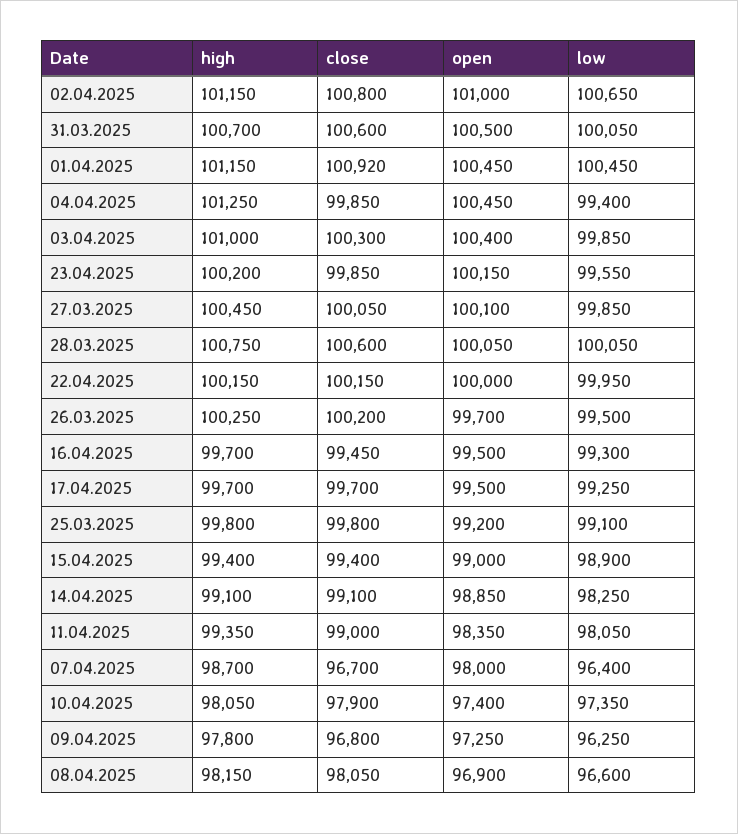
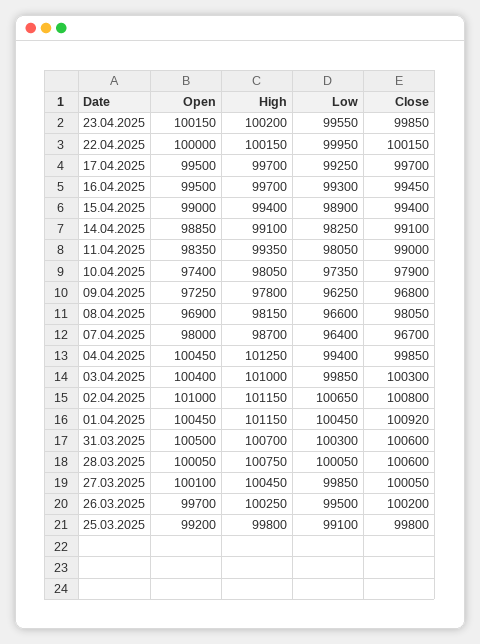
  {
    "high": {
      "02.04.2025": 101150,
      "31.03.2025": 100700,
      "01.04.2025": 101150,
      "04.04.2025": 101250,
      "03.04.2025": 101000,
      "23.04.2025": 100200,
      "27.03.2025": 100450,
      "28.03.2025": 100750,
      "22.04.2025": 100150,
      "26.03.2025": 100250,
      "16.04.2025": 99700,
      "17.04.2025": 99700,
      "25.03.2025": 99800,
      "15.04.2025": 99400,
      "14.04.2025": 99100,
      "11.04.2025": 99350,
      "07.04.2025": 98700,
      "10.04.2025": 98050,
      "09.04.2025": 97800,
      "08.04.2025": 98150
    },
    "close": {
      "02.04.2025": 100800,
      "31.03.2025": 100600,
      "01.04.2025": 100920,
      "04.04.2025": 99850,
      "03.04.2025": 100300,
      "23.04.2025": 99850,
      "27.03.2025": 100050,
      "28.03.2025": 100600,
      "22.04.2025": 100150,
      "26.03.2025": 100200,
      "16.04.2025": 99450,
      "17.04.2025": 99700,
      "25.03.2025": 99800,
      "15.04.2025": 99400,
      "14.04.2025": 99100,
      "11.04.2025": 99000,
      "07.04.2025": 96700,
      "10.04.2025": 97900,
      "09.04.2025": 96800,
      "08.04.2025": 98050
    },
    "open": {
      "02.04.2025": 101000,
      "31.03.2025": 100500,
      "01.04.2025": 100450,
      "04.04.2025": 100450,
      "03.04.2025": 100400,
      "23.04.2025": 100150,
      "27.03.2025": 100100,
      "28.03.2025": 100050,
      "22.04.2025": 100000,
      "26.03.2025": 99700,
      "16.04.2025": 99500,
      "17.04.2025": 99500,
      "25.03.2025": 99200,
      "15.04.2025": 99000,
      "14.04.2025": 98850,
      "11.04.2025": 98350,
      "07.04.2025": 98000,
      "10.04.2025": 97400,
      "09.04.2025": 97250,
      "08.04.2025": 96900
    },
    "low": {
      "02.04.2025": 100650,
-     "31.03.2025": 100050,
+     "31.03.2025": 100300,
      "01.04.2025": 100450,
      "04.04.2025": 99400,
      "03.04.2025": 99850,
      "23.04.2025": 99550,
      "27.03.2025": 99850,
      "28.03.2025": 100050,
      "22.04.2025": 99950,
      "26.03.2025": 99500,
      "16.04.2025": 99300,
      "17.04.2025": 99250,
      "25.03.2025": 99100,
      "15.04.2025": 98900,
      "14.04.2025": 98250,
      "11.04.2025": 98050,
      "07.04.2025": 96400,
      "10.04.2025": 97350,
      "09.04.2025": 96250,
      "08.04.2025": 96600
    }
  }

